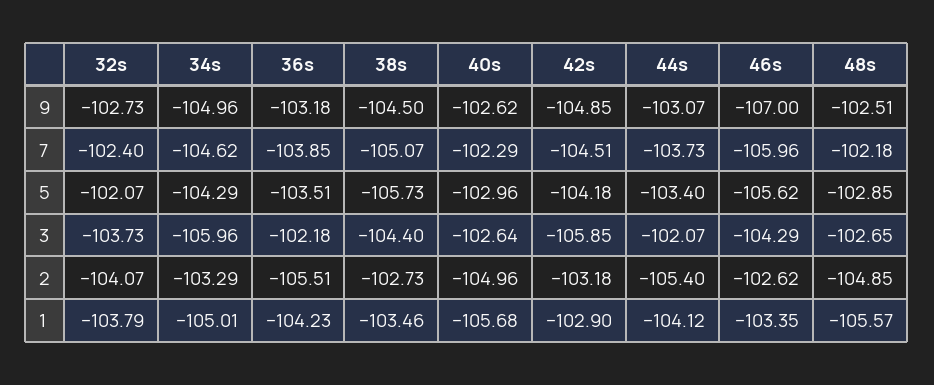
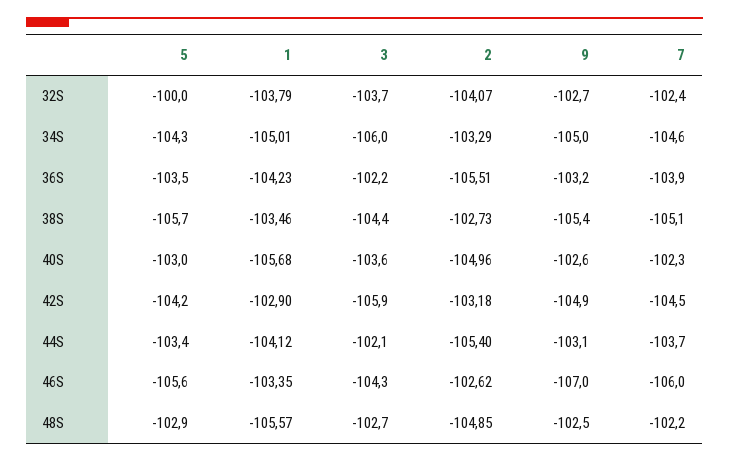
  {
    "32s": {
      "9": -102.73,
      "7": -102.4,
-     "5": -102.07,
+     "5": -100,
      "3": -103.73,
      "2": -104.07,
      "1": -103.79
    },
    "34s": {
      "9": -104.96,
      "7": -104.62,
      "5": -104.29,
      "3": -105.96,
      "2": -103.29,
      "1": -105.01
    },
    "36s": {
      "9": -103.18,
      "7": -103.85,
      "5": -103.51,
      "3": -102.18,
      "2": -105.51,
      "1": -104.23
    },
    "38s": {
-     "9": -104.5,
+     "9": -105.4,
      "7": -105.07,
      "5": -105.73,
      "3": -104.4,
      "2": -102.73,
      "1": -103.46
    },
    "40s": {
      "9": -102.62,
      "7": -102.29,
      "5": -102.96,
-     "3": -102.64,
+     "3": -103.6,
      "2": -104.96,
      "1": -105.68
    },
    "42s": {
      "9": -104.85,
      "7": -104.51,
      "5": -104.18,
      "3": -105.85,
      "2": -103.18,
      "1": -102.9
    },
    "44s": {
      "9": -103.07,
      "7": -103.73,
      "5": -103.4,
      "3": -102.07,
      "2": -105.4,
      "1": -104.12
    },
    "46s": {
      "9": -107,
      "7": -105.96,
      "5": -105.62,
      "3": -104.29,
      "2": -102.62,
      "1": -103.35
    },
    "48s": {
      "9": -102.51,
      "7": -102.18,
      "5": -102.85,
      "3": -102.65,
      "2": -104.85,
      "1": -105.57
    }
  }

